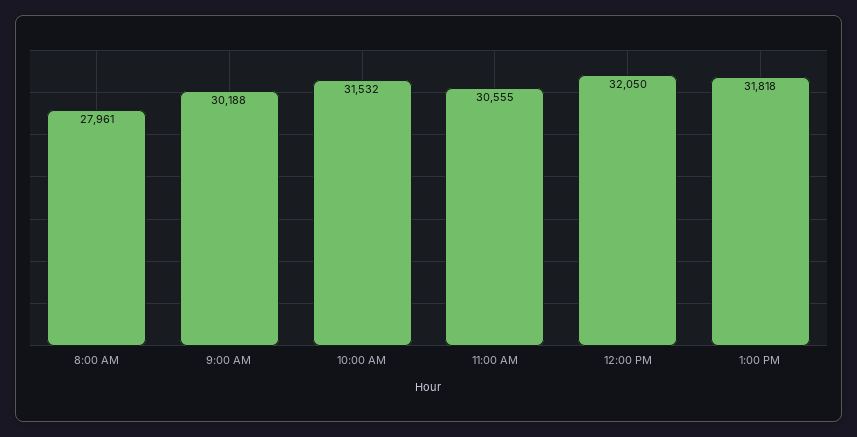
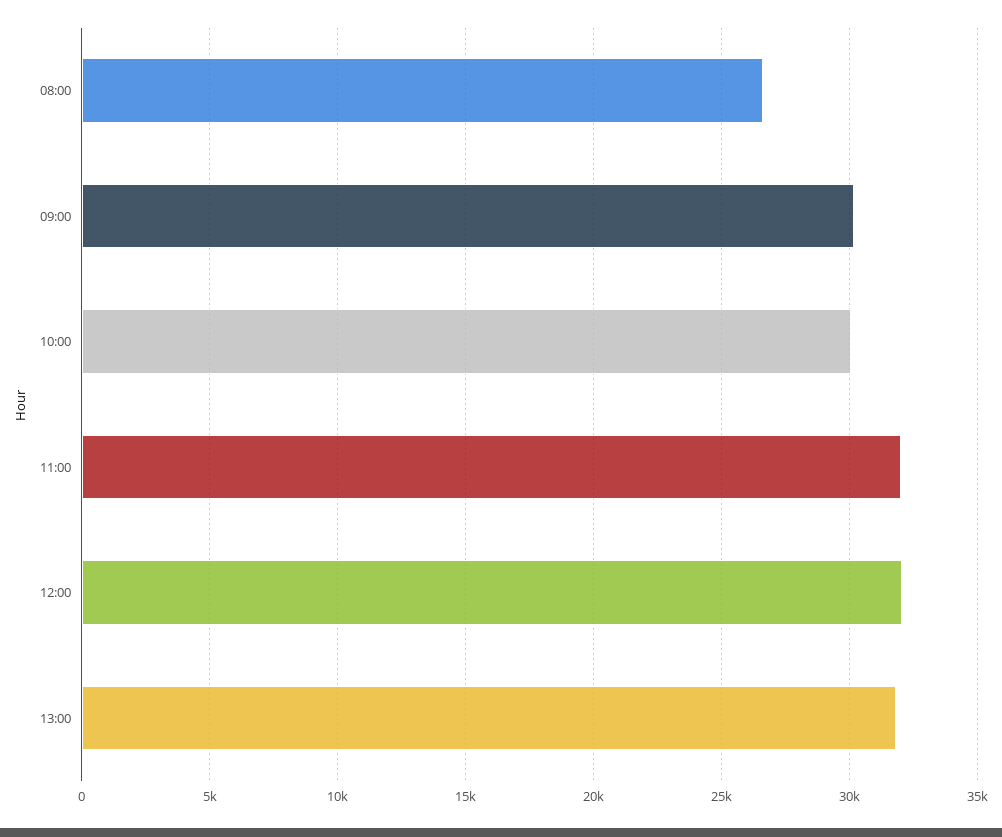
  {
-   "8:00 AM": 27961,
+   "8:00 AM": 26500,
    "9:00 AM": 30188,
-   "10:00 AM": 31532,
+   "10:00 AM": 30000,
-   "11:00 AM": 30555,
+   "11:00 AM": 32000,
    "12:00 PM": 32050,
    "1:00 PM": 31818
  }

